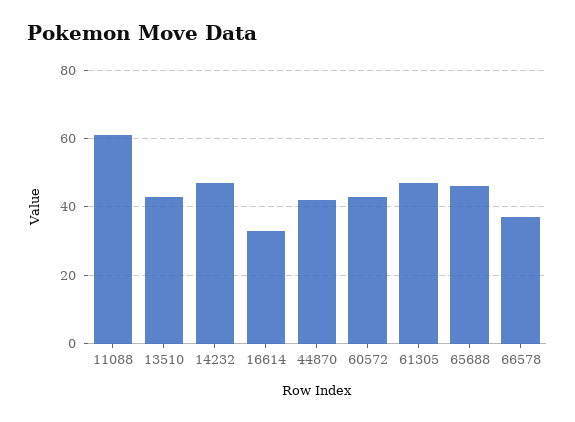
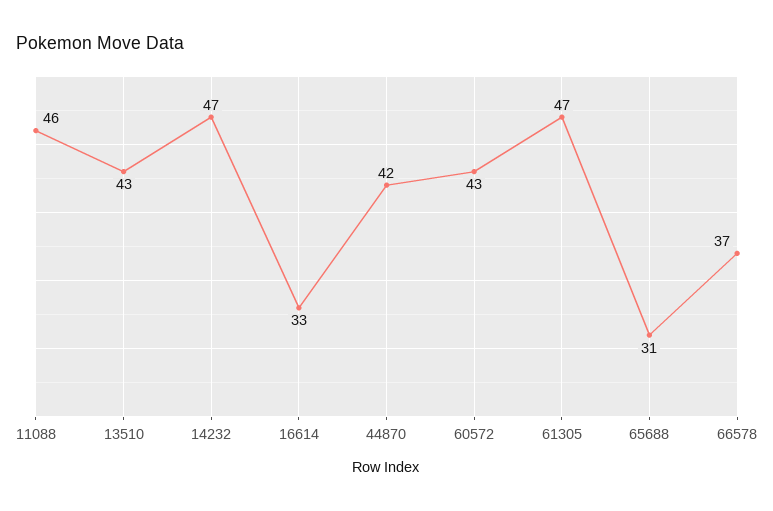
  {
-   "11088": 60,
+   "11088": 46,
    "13510": 43,
    "14232": 47,
    "16614": 33,
    "44870": 42,
    "60572": 43,
    "61305": 47,
-   "65688": 45,
+   "65688": 31,
    "66578": 37
  }

